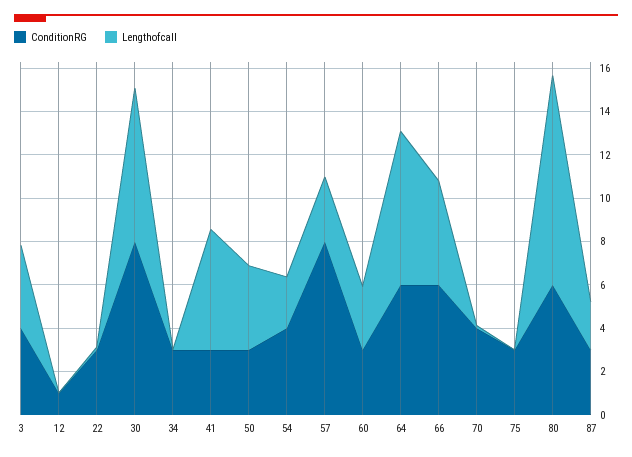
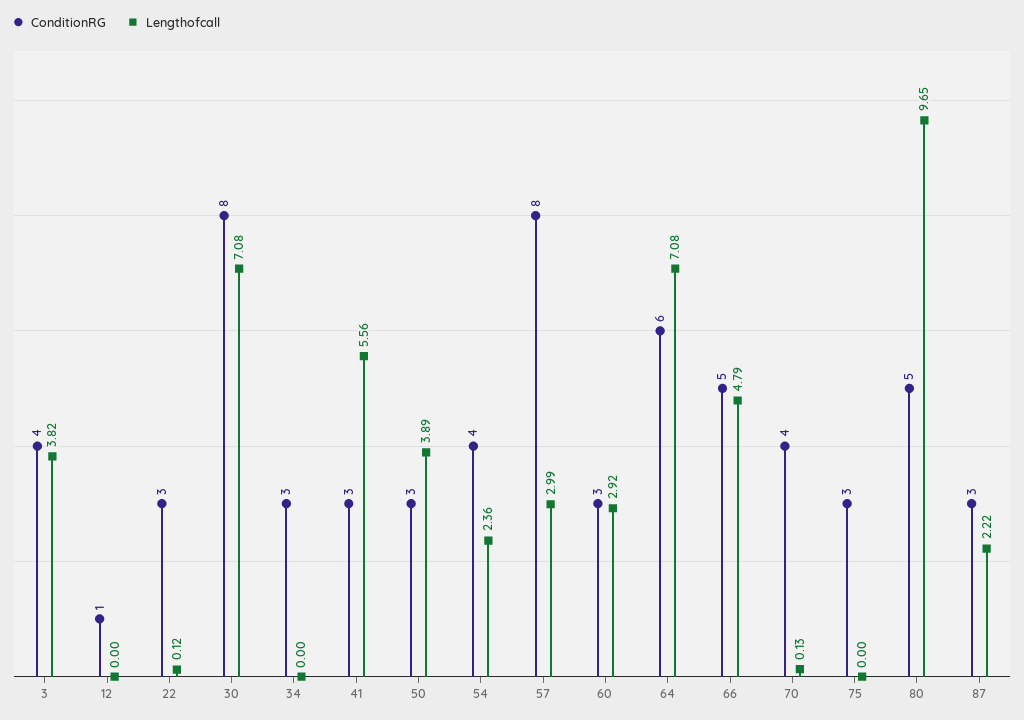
  {
    "ConditionRG": {
      "3": 4,
      "12": 1,
      "22": 3,
      "30": 8,
      "34": 3,
      "41": 3,
      "50": 3,
      "54": 4,
      "57": 8,
      "60": 3,
      "64": 6,
-     "66": 6,
+     "66": 5,
      "70": 4,
      "75": 3,
-     "80": 6,
+     "80": 5,
      "87": 3
    },
    "Lengthofcall": {
      "3": 3.82,
      "12": 0,
      "22": 0.12,
      "30": 7.08,
      "34": 0,
      "41": 5.56,
      "50": 3.89,
      "54": 2.36,
      "57": 2.99,
      "60": 2.92,
      "64": 7.08,
      "66": 4.79,
      "70": 0.13,
      "75": 0,
      "80": 9.65,
      "87": 2.22
    }
  }

